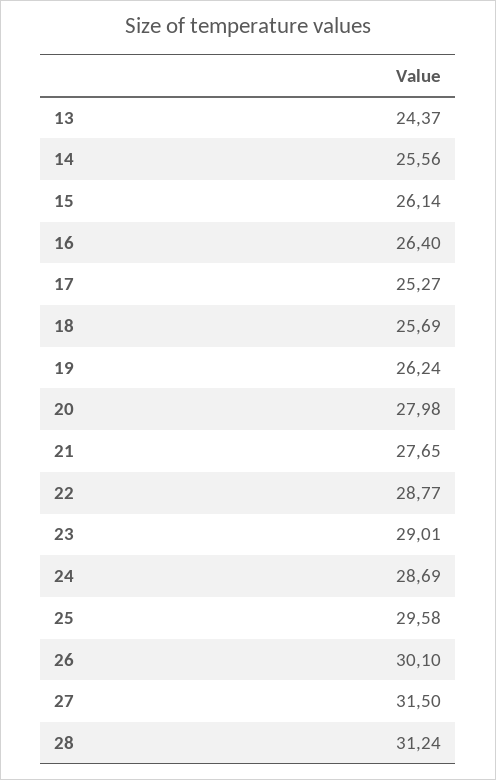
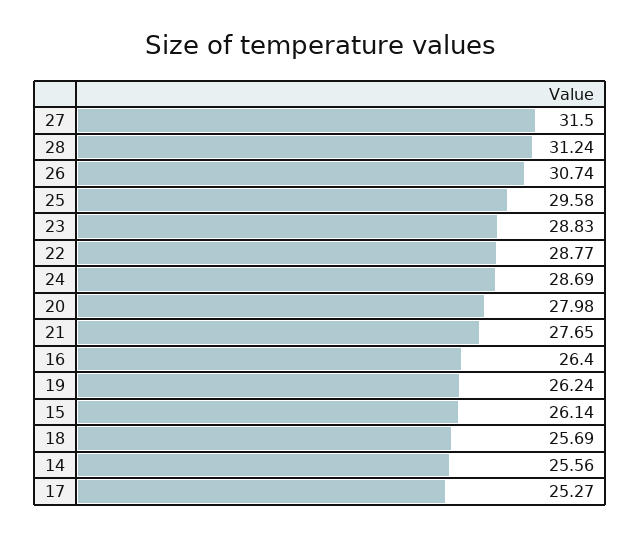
  {
-   "13": 24.37,
    "14": 25.56,
    "15": 26.14,
    "16": 26.4,
    "17": 25.27,
    "18": 25.69,
    "19": 26.24,
    "20": 27.98,
    "21": 27.65,
    "22": 28.77,
-   "23": 29.01,
+   "23": 28.83,
    "24": 28.69,
    "25": 29.58,
-   "26": 30.1,
+   "26": 30.74,
    "27": 31.5,
    "28": 31.24
  }

